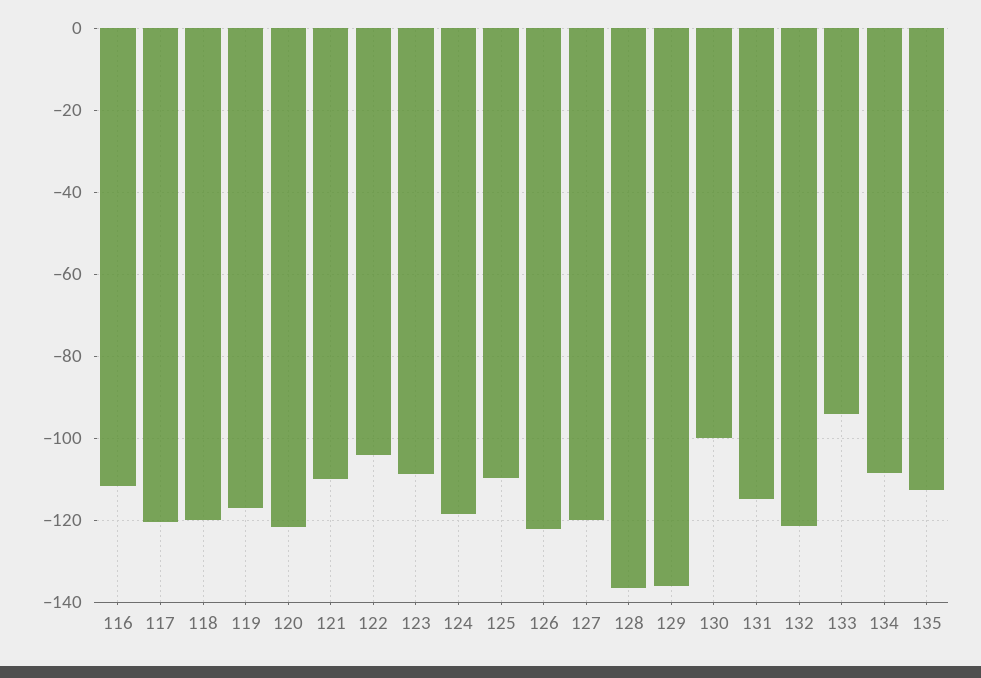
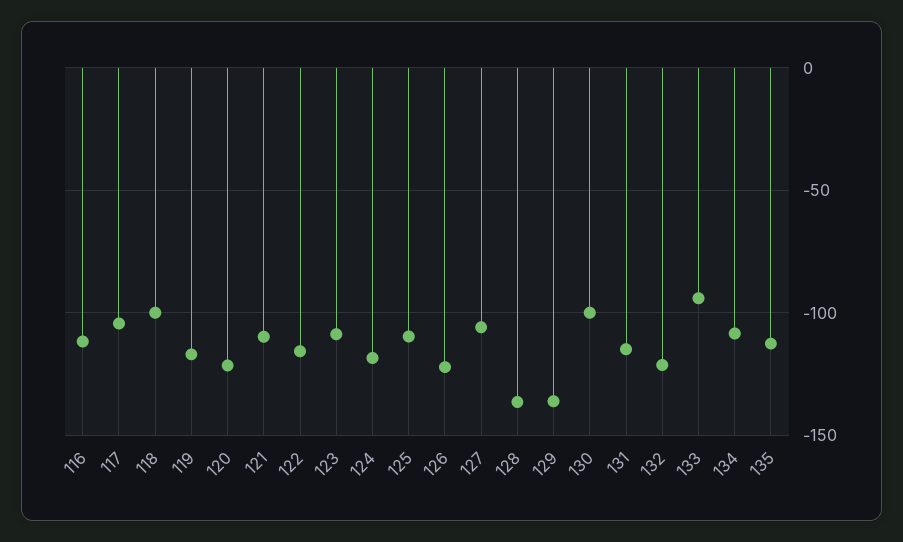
  {
    "116": -112,
-   "117": -120,
+   "117": -105,
-   "118": -120,
+   "118": -100,
    "119": -118,
    "120": -122,
    "121": -110,
-   "122": -104,
+   "122": -115,
    "123": -108,
    "124": -118,
    "125": -110,
    "126": -122,
-   "127": -120,
+   "127": -105,
    "128": -136,
    "129": -136,
    "130": -100,
    "131": -114,
    "132": -122,
    "133": -94,
    "134": -108,
    "135": -112
  }

